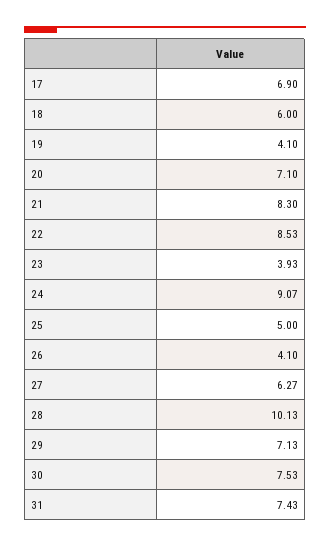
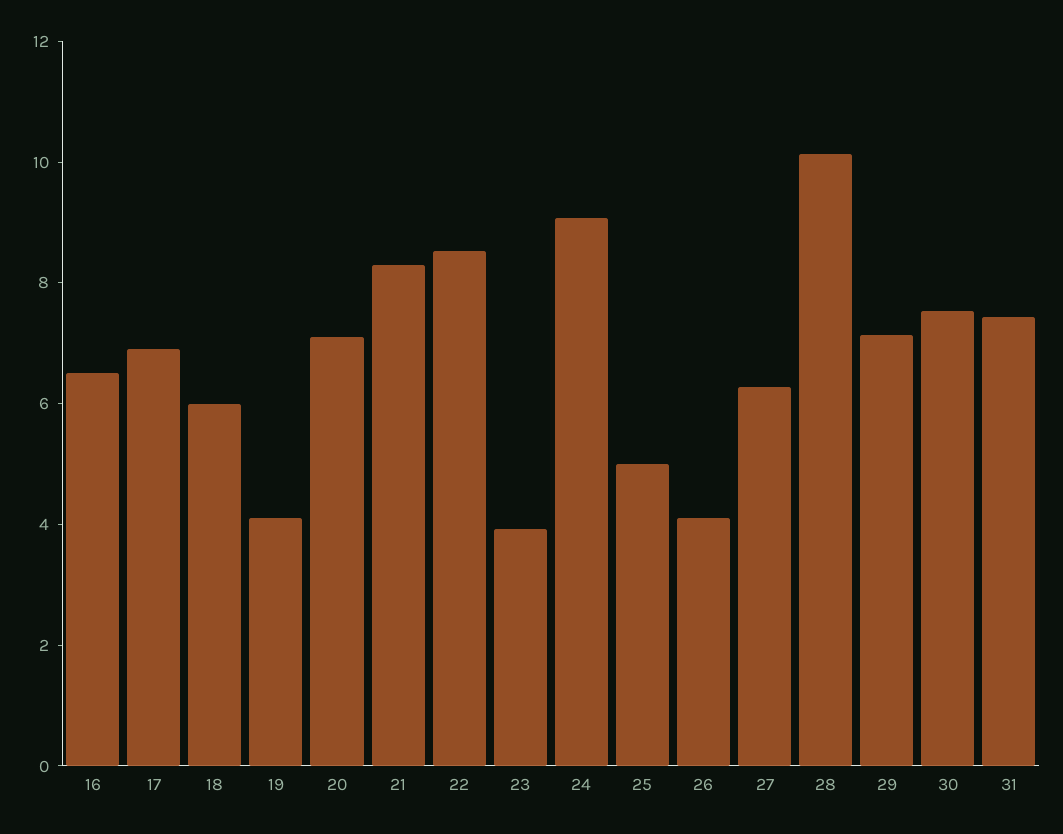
  {
    "17": 6.9,
    "18": 6,
    "19": 4.1,
    "20": 7.1,
    "21": 8.3,
    "22": 8.53,
    "23": 3.93,
    "24": 9.07,
    "25": 5,
    "26": 4.1,
    "27": 6.27,
    "28": 10.13,
    "29": 7.13,
    "30": 7.53,
-   "31": 7.43
+   "31": 7.43,
+   "16": 6.5
  }

